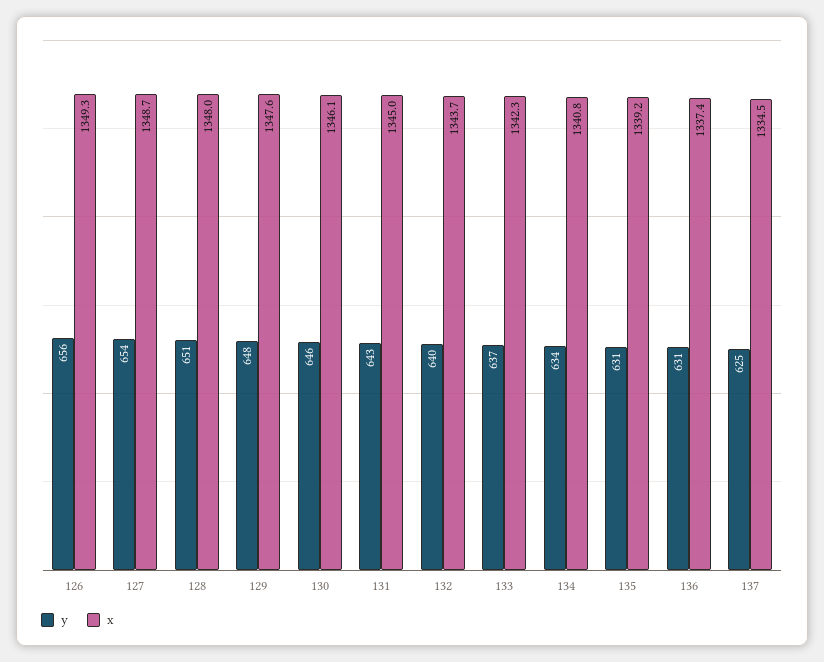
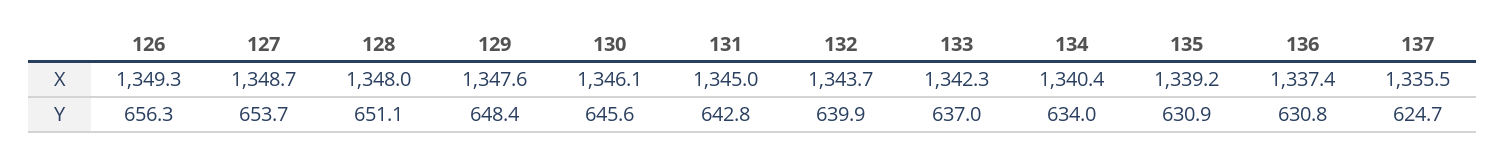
  {
    "y": {
      "126": 656.3,
      "127": 653.7,
      "128": 651.1,
      "129": 648.4,
      "130": 645.6,
      "131": 642.8,
      "132": 639.9,
      "133": 637,
      "134": 634,
      "135": 630.9,
      "136": 630.8,
      "137": 624.7
    },
    "x": {
      "126": 1349.3,
      "127": 1348.7,
      "128": 1348,
      "129": 1347.6,
      "130": 1346.1,
      "131": 1345,
      "132": 1343.7,
      "133": 1342.3,
-     "134": 1340.8,
+     "134": 1340.4,
      "135": 1339.2,
      "136": 1337.4,
-     "137": 1334.5
+     "137": 1335.5
    }
  }

